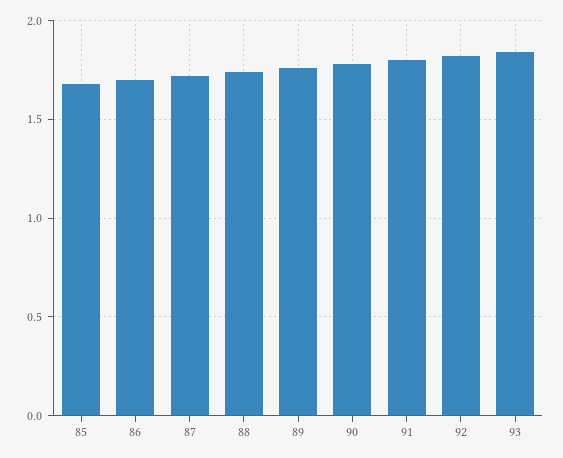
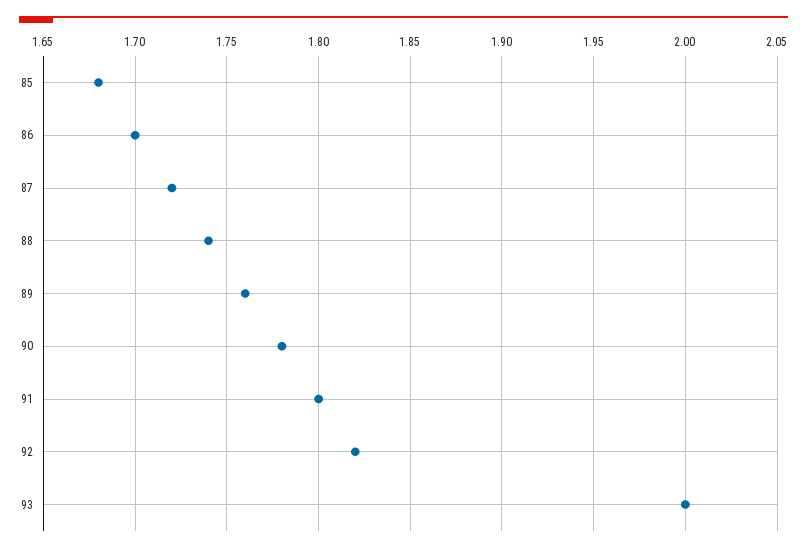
  {
    "85": 1.68,
    "86": 1.7,
    "87": 1.72,
    "88": 1.74,
    "89": 1.76,
    "90": 1.78,
    "91": 1.8,
    "92": 1.82,
-   "93": 1.85
+   "93": 2
  }

